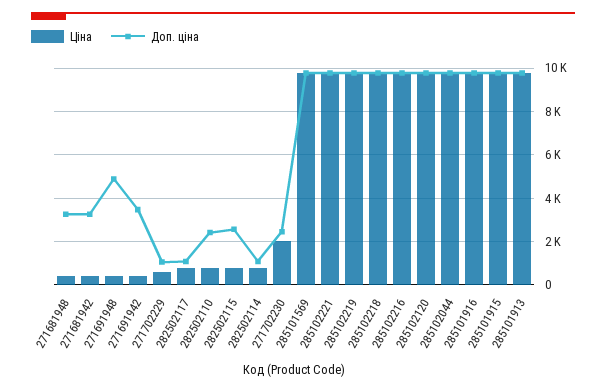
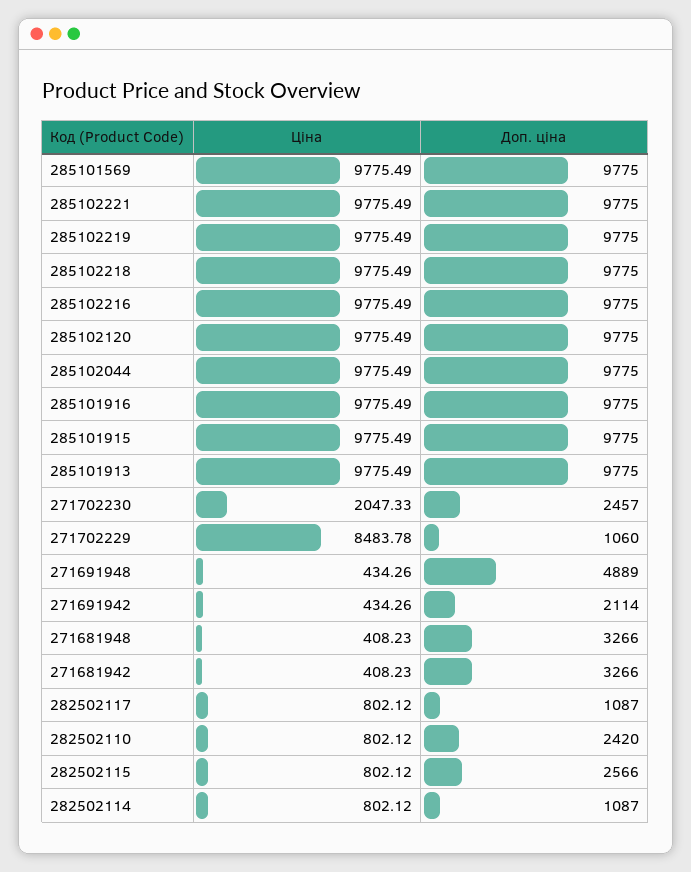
  {
    "Ціна": {
      "271681948": 408.23,
      "271681942": 408.23,
      "271691948": 434.26,
      "271691942": 434.26,
-     "271702229": 500,
+     "271702229": 8483.78,
      "282502117": 802.12,
      "282502110": 802.12,
      "282502115": 802.12,
      "282502114": 802.12,
      "271702230": 2047.33,
      "285101569": 9775.49,
      "285102221": 9775.49,
      "285102219": 9775.49,
      "285102218": 9775.49,
      "285102216": 9775.49,
      "285102120": 9775.49,
      "285102044": 9775.49,
      "285101916": 9775.49,
      "285101915": 9775.49,
      "285101913": 9775.49
    },
    "Доп. ціна": {
      "271681948": 3266,
      "271681942": 3266,
      "271691948": 4889,
-     "271691942": 3500,
+     "271691942": 2114,
      "271702229": 1060,
      "282502117": 1087,
      "282502110": 2420,
      "282502115": 2566,
      "282502114": 1087,
      "271702230": 2457,
      "285101569": 9775,
      "285102221": 9775,
      "285102219": 9775,
      "285102218": 9775,
      "285102216": 9775,
      "285102120": 9775,
      "285102044": 9775,
      "285101916": 9775,
      "285101915": 9775,
      "285101913": 9775
    }
  }

